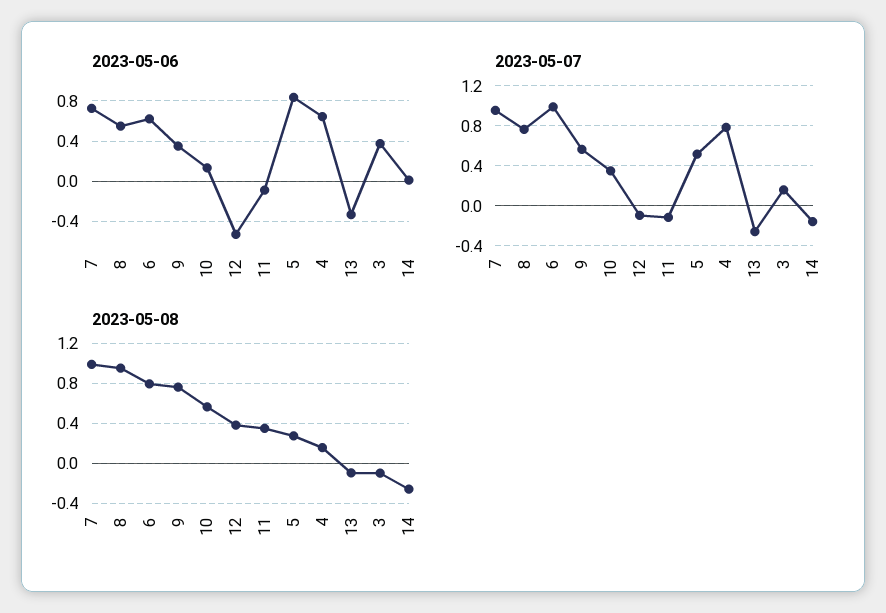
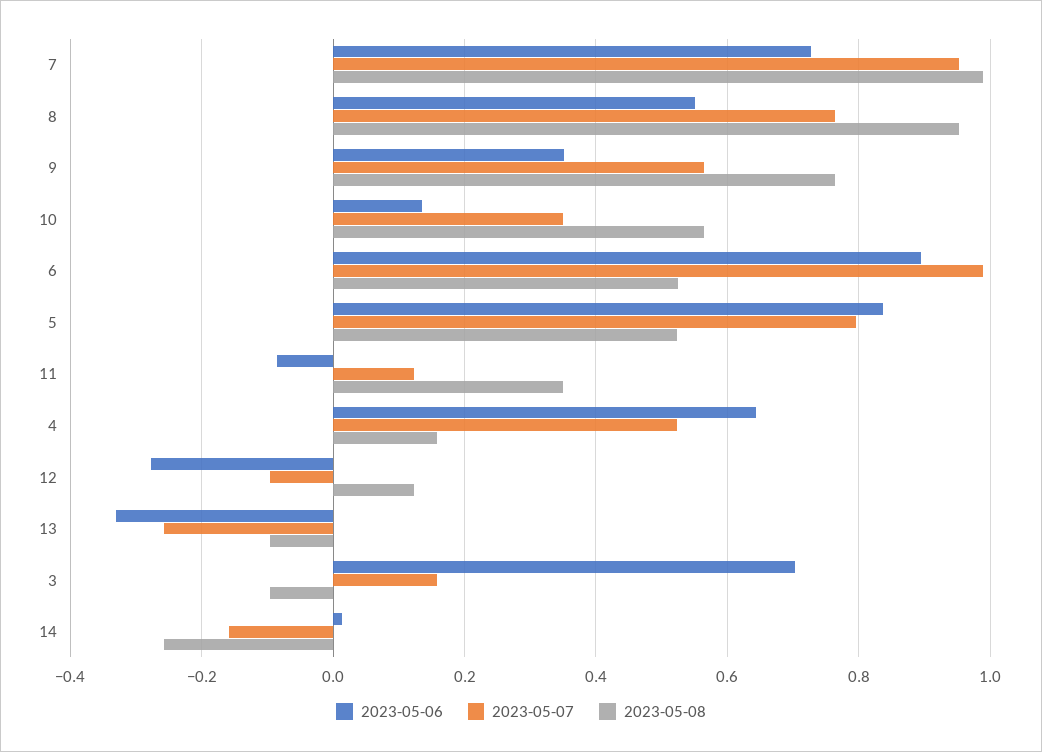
  {
    "2023-05-06": {
      "7": 0.72,
      "8": 0.56,
-     "6": 0.6,
+     "6": 0.9,
      "9": 0.36,
      "10": 0.14,
-     "12": -0.5,
+     "12": -0.28,
      "11": -0.08,
      "5": 0.84,
      "4": 0.64,
      "13": -0.34,
-     "3": 0.4,
+     "3": 0.7,
      "14": 0.02
    },
    "2023-05-07": {
      "7": 0.96,
      "8": 0.76,
      "6": 0.98,
      "9": 0.56,
      "10": 0.36,
      "12": -0.1,
-     "11": -0.1,
+     "11": 0.12,
-     "5": 0.5,
+     "5": 0.8,
-     "4": 0.8,
+     "4": 0.52,
      "13": -0.26,
      "3": 0.16,
      "14": -0.16
    },
    "2023-05-08": {
      "7": 0.98,
      "8": 0.96,
-     "6": 0.8,
+     "6": 0.52,
      "9": 0.76,
      "10": 0.56,
-     "12": 0.4,
+     "12": 0.12,
      "11": 0.36,
-     "5": 0.3,
+     "5": 0.52,
      "4": 0.16,
      "13": -0.1,
      "3": -0.1,
      "14": -0.26
    }
  }

